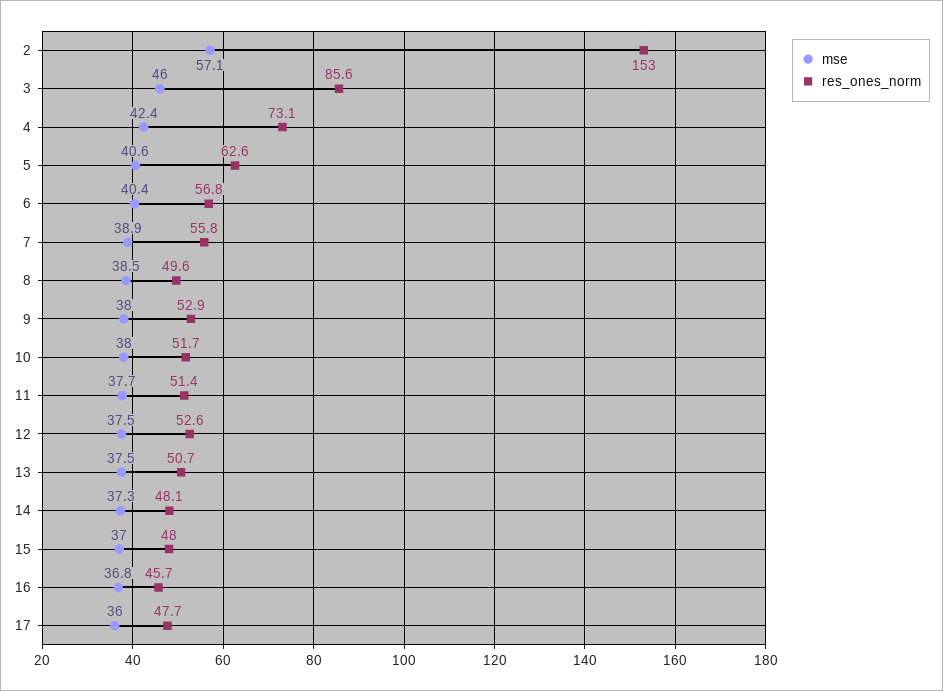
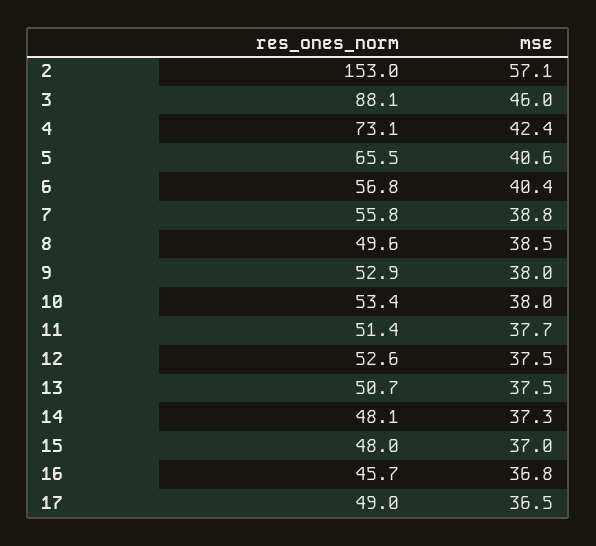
  {
    "mse": {
      "2": 57.1,
      "3": 46,
      "4": 42.4,
      "5": 40.6,
      "6": 40.4,
-     "7": 38.9,
+     "7": 38.8,
      "8": 38.5,
      "9": 38,
      "10": 38,
      "11": 37.7,
      "12": 37.5,
      "13": 37.5,
      "14": 37.3,
      "15": 37,
      "16": 36.8,
-     "17": 36
+     "17": 36.5
    },
    "res_ones_norm": {
      "2": 153,
-     "3": 85.6,
+     "3": 88.1,
      "4": 73.1,
-     "5": 62.6,
+     "5": 65.5,
      "6": 56.8,
      "7": 55.8,
      "8": 49.6,
      "9": 52.9,
-     "10": 51.7,
+     "10": 53.4,
      "11": 51.4,
      "12": 52.6,
      "13": 50.7,
      "14": 48.1,
      "15": 48,
      "16": 45.7,
-     "17": 47.7
+     "17": 49
    }
  }

